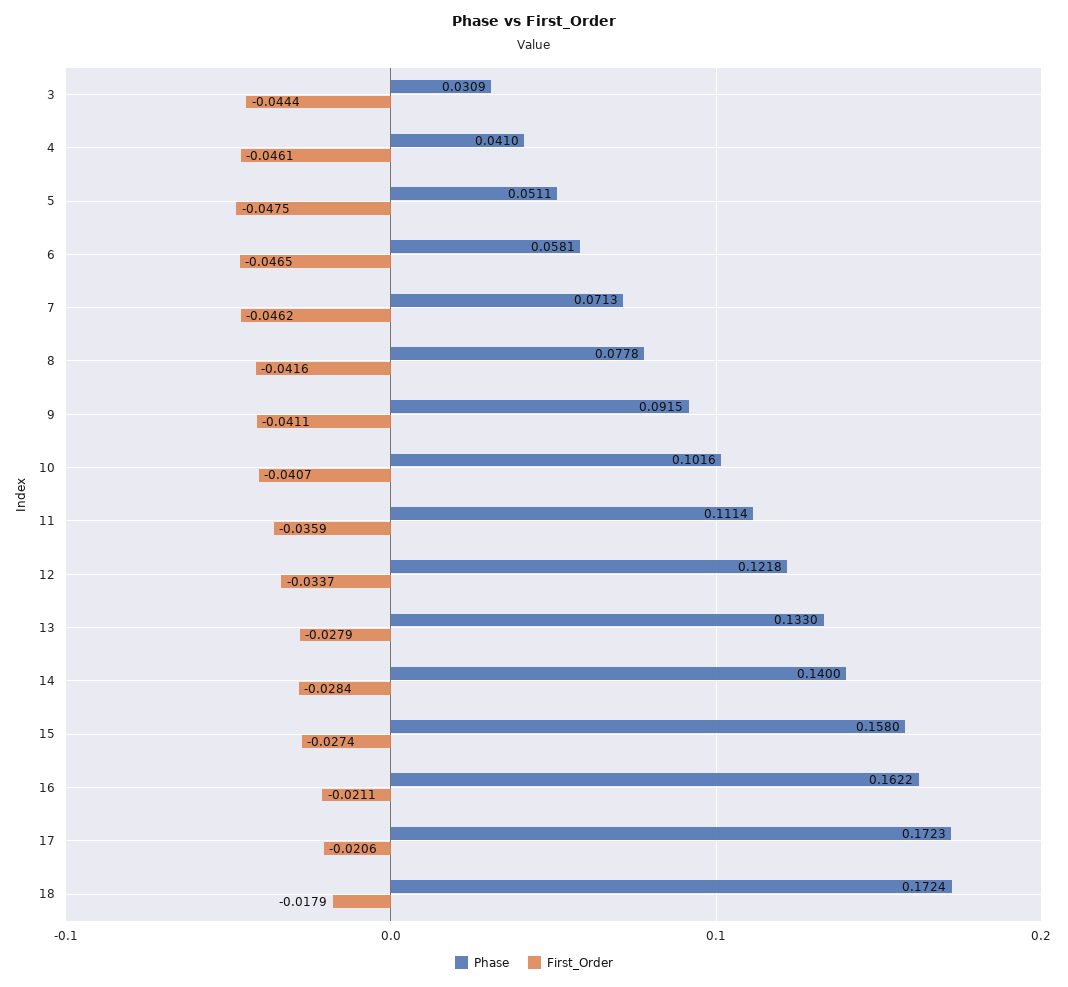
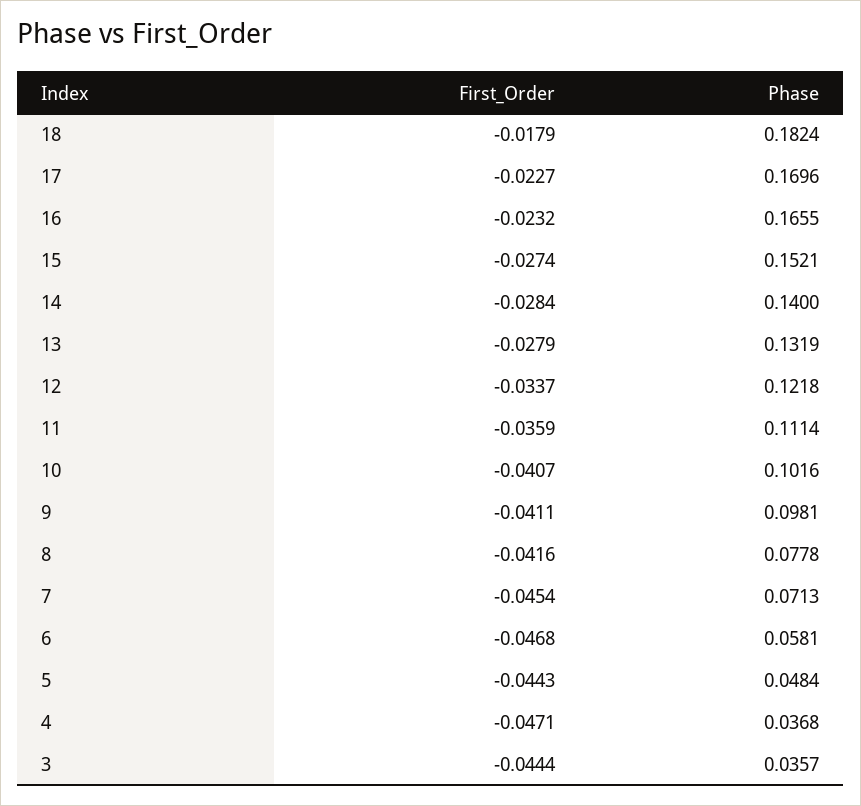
  {
    "Phase": {
-     "3": 0.0309,
+     "3": 0.0357,
-     "4": 0.041,
+     "4": 0.0368,
-     "5": 0.0511,
+     "5": 0.0484,
      "6": 0.0581,
      "7": 0.0713,
      "8": 0.0778,
-     "9": 0.0915,
+     "9": 0.0981,
      "10": 0.1016,
      "11": 0.1114,
      "12": 0.1218,
-     "13": 0.133,
+     "13": 0.1319,
      "14": 0.14,
-     "15": 0.158,
+     "15": 0.1521,
-     "16": 0.1622,
+     "16": 0.1655,
-     "17": 0.1723,
+     "17": 0.1696,
-     "18": 0.1724
+     "18": 0.1824
    },
    "First_Order": {
      "3": -0.0444,
-     "4": -0.0461,
+     "4": -0.0471,
-     "5": -0.0475,
+     "5": -0.0443,
-     "6": -0.0465,
+     "6": -0.0468,
-     "7": -0.0462,
+     "7": -0.0454,
      "8": -0.0416,
      "9": -0.0411,
      "10": -0.0407,
      "11": -0.0359,
      "12": -0.0337,
      "13": -0.0279,
      "14": -0.0284,
      "15": -0.0274,
-     "16": -0.0211,
+     "16": -0.0232,
-     "17": -0.0206,
+     "17": -0.0227,
      "18": -0.0179
    }
  }

